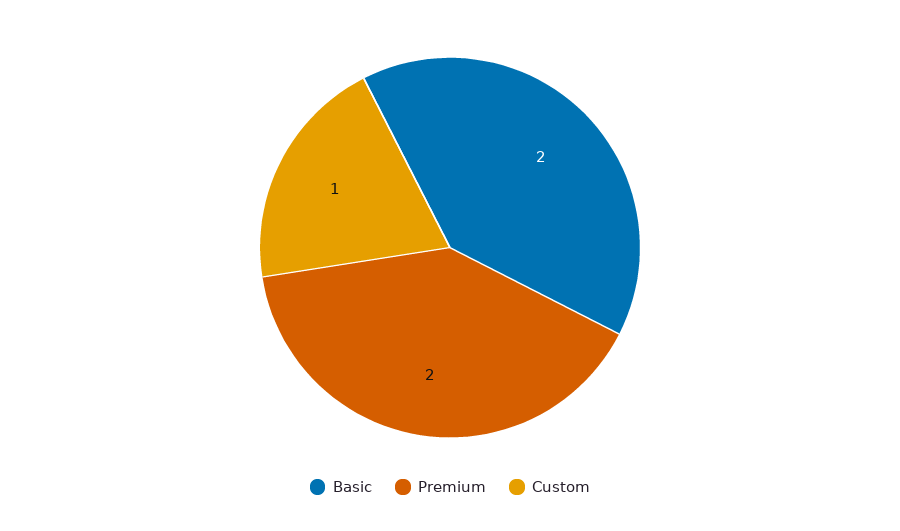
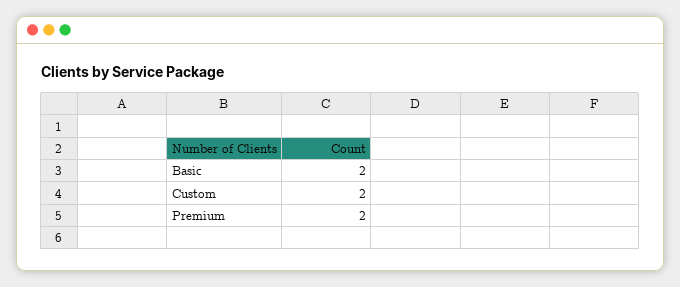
  {
    "Basic": 2,
    "Premium": 2,
-   "Custom": 1
+   "Custom": 2
  }

